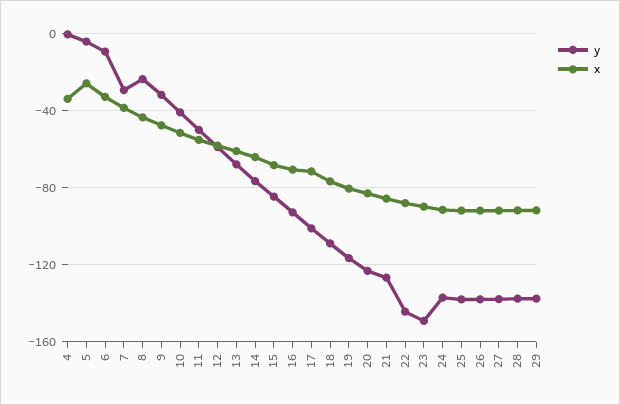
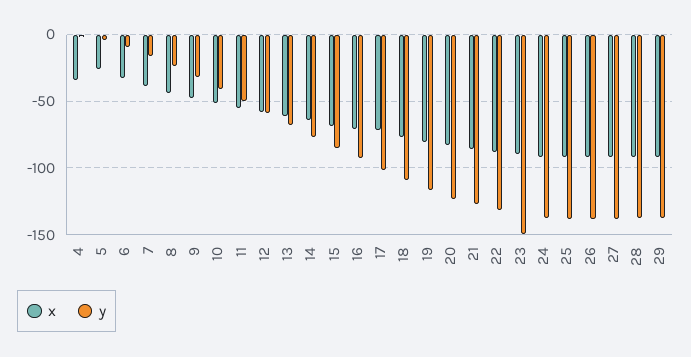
  {
    "y": {
      "4": 0,
      "5": -5,
      "6": -10,
-     "7": -30,
+     "7": -15,
      "8": -25,
      "9": -30,
      "10": -40,
      "11": -50,
      "12": -60,
      "13": -70,
      "14": -75,
      "15": -85,
      "16": -95,
      "17": -100,
      "18": -110,
      "19": -115,
      "20": -125,
      "21": -125,
-     "22": -145,
+     "22": -130,
      "23": -150,
      "24": -135,
      "25": -140,
      "26": -140,
      "27": -140,
      "28": -140,
      "29": -140
    },
    "x": {
      "4": -35,
      "5": -25,
      "6": -35,
      "7": -40,
      "8": -45,
      "9": -50,
      "10": -50,
      "11": -55,
      "12": -60,
      "13": -60,
      "14": -65,
      "15": -70,
      "16": -70,
      "17": -70,
      "18": -75,
      "19": -80,
      "20": -85,
      "21": -85,
      "22": -90,
      "23": -90,
      "24": -90,
      "25": -90,
      "26": -90,
      "27": -90,
      "28": -90,
      "29": -90
    }
  }

